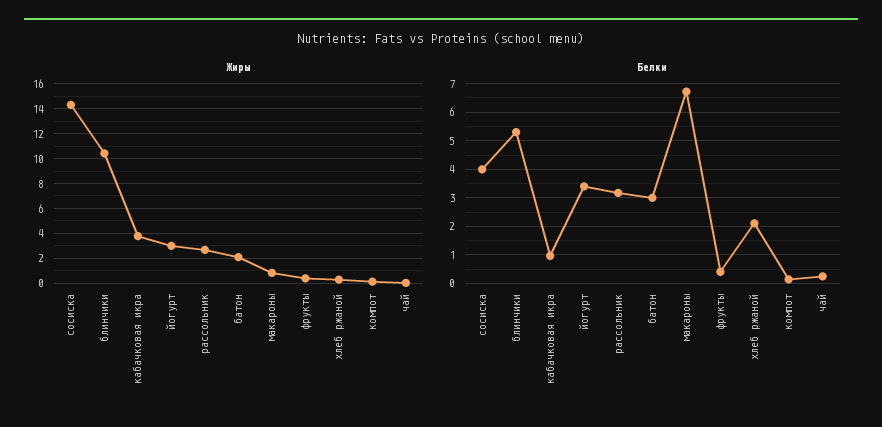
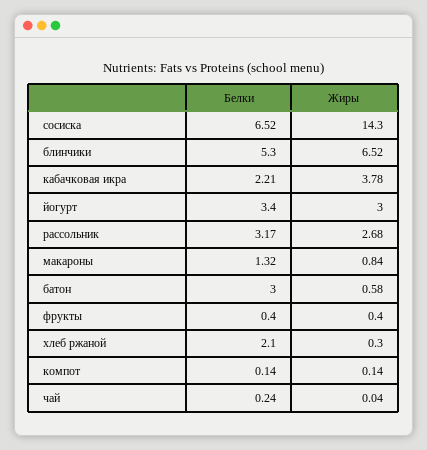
  {
    "Жиры": {
      "сосиска": 14.3,
-     "блинчики": 10.5,
+     "блинчики": 6.52,
      "кабачковая икра": 3.78,
      "йогурт": 3,
      "рассольник": 2.68,
-     "батон": 2,
+     "батон": 0.58,
      "макароны": 0.84,
      "фрукты": 0.4,
      "хлеб ржаной": 0.3,
      "компот": 0.14,
      "чай": 0.04
    },
    "Белки": {
-     "сосиска": 4,
+     "сосиска": 6.52,
      "блинчики": 5.3,
-     "кабачковая икра": 1,
+     "кабачковая икра": 2.21,
      "йогурт": 3.4,
      "рассольник": 3.17,
      "батон": 3,
-     "макароны": 6.75,
+     "макароны": 1.32,
      "фрукты": 0.4,
      "хлеб ржаной": 2.1,
      "компот": 0.14,
      "чай": 0.24
    }
  }

